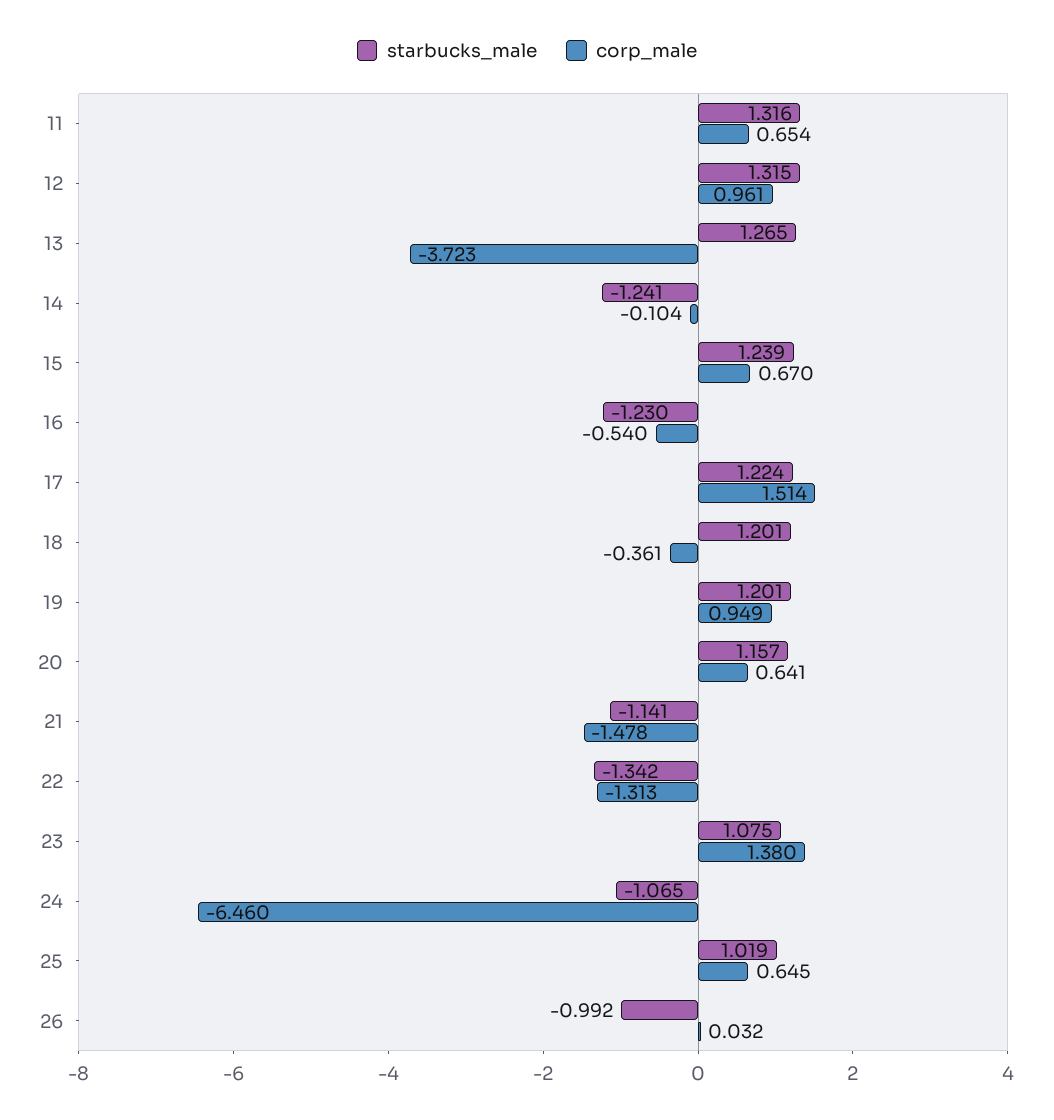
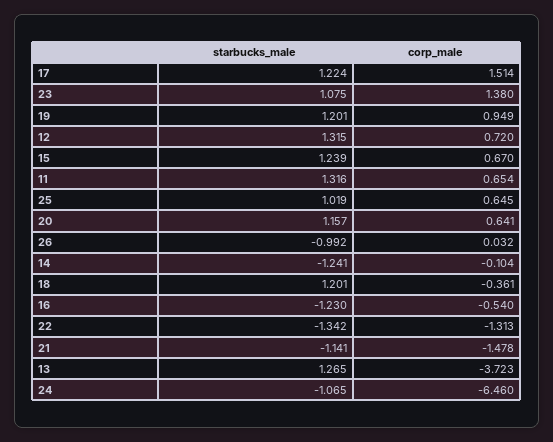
  {
    "starbucks_male": {
      "11": 1.316,
      "12": 1.315,
      "13": 1.265,
      "14": -1.241,
      "15": 1.239,
      "16": -1.23,
      "17": 1.224,
      "18": 1.201,
      "19": 1.201,
      "20": 1.157,
      "21": -1.141,
      "22": -1.342,
      "23": 1.075,
      "24": -1.065,
      "25": 1.019,
      "26": -0.992
    },
    "corp_male": {
      "11": 0.654,
-     "12": 0.961,
+     "12": 0.72,
      "13": -3.723,
      "14": -0.104,
      "15": 0.67,
      "16": -0.54,
      "17": 1.514,
      "18": -0.361,
      "19": 0.949,
      "20": 0.641,
      "21": -1.478,
      "22": -1.313,
      "23": 1.38,
      "24": -6.46,
      "25": 0.645,
      "26": 0.032
    }
  }

